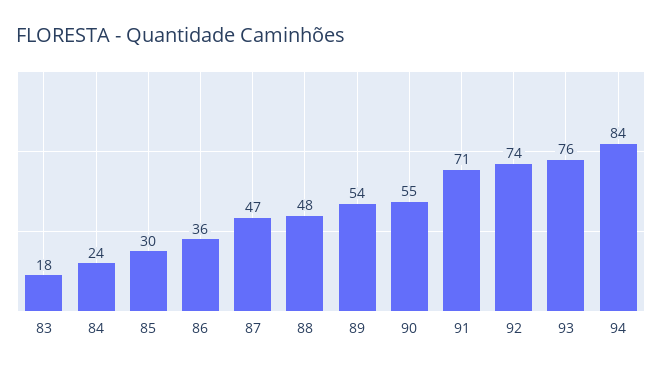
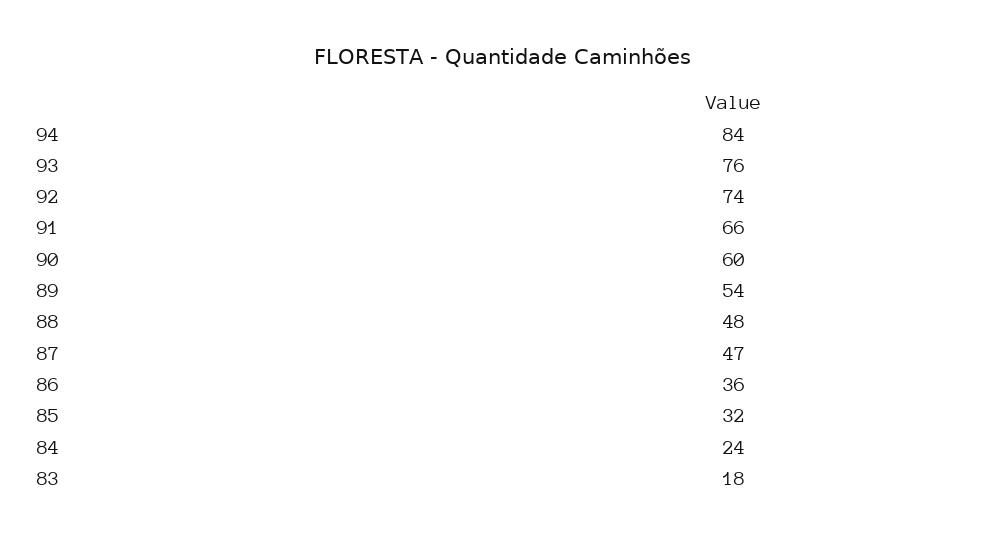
  {
    "83": 18,
    "84": 24,
-   "85": 30,
+   "85": 32,
    "86": 36,
    "87": 47,
    "88": 48,
    "89": 54,
-   "90": 55,
+   "90": 60,
-   "91": 71,
+   "91": 66,
    "92": 74,
    "93": 76,
    "94": 84
  }

